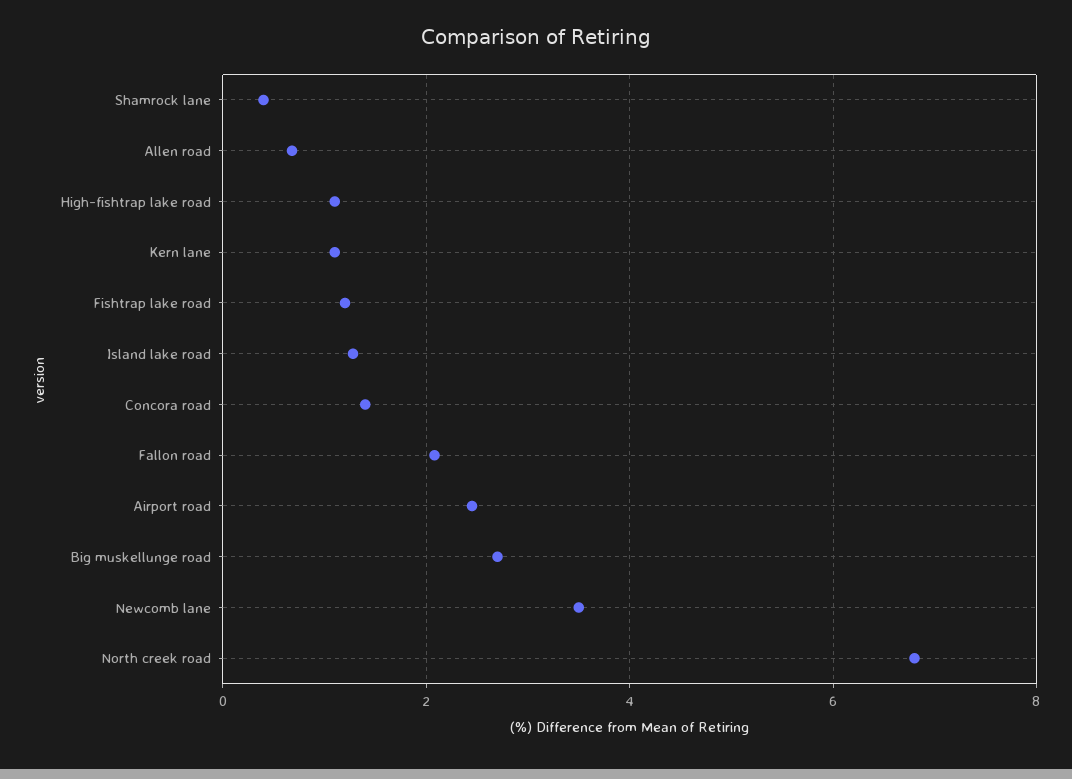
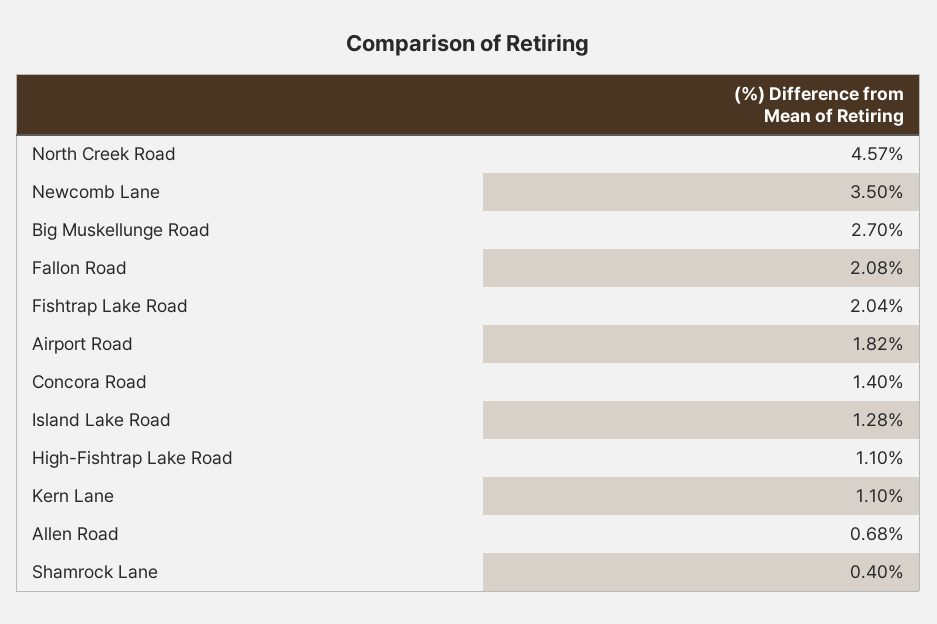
  {
    "Shamrock lane": 0.4,
    "Allen road": 0.68,
    "High-fishtrap lake road": 1.1,
    "Kern lane": 1.1,
-   "Fishtrap lake road": 1.2,
+   "Fishtrap lake road": 2.04,
    "Island lake road": 1.28,
    "Concora road": 1.4,
    "Fallon road": 2.08,
-   "Airport road": 2.4,
+   "Airport road": 1.82,
    "Big muskellunge road": 2.7,
    "Newcomb lane": 3.5,
-   "North creek road": 6.8
+   "North creek road": 4.57
  }

